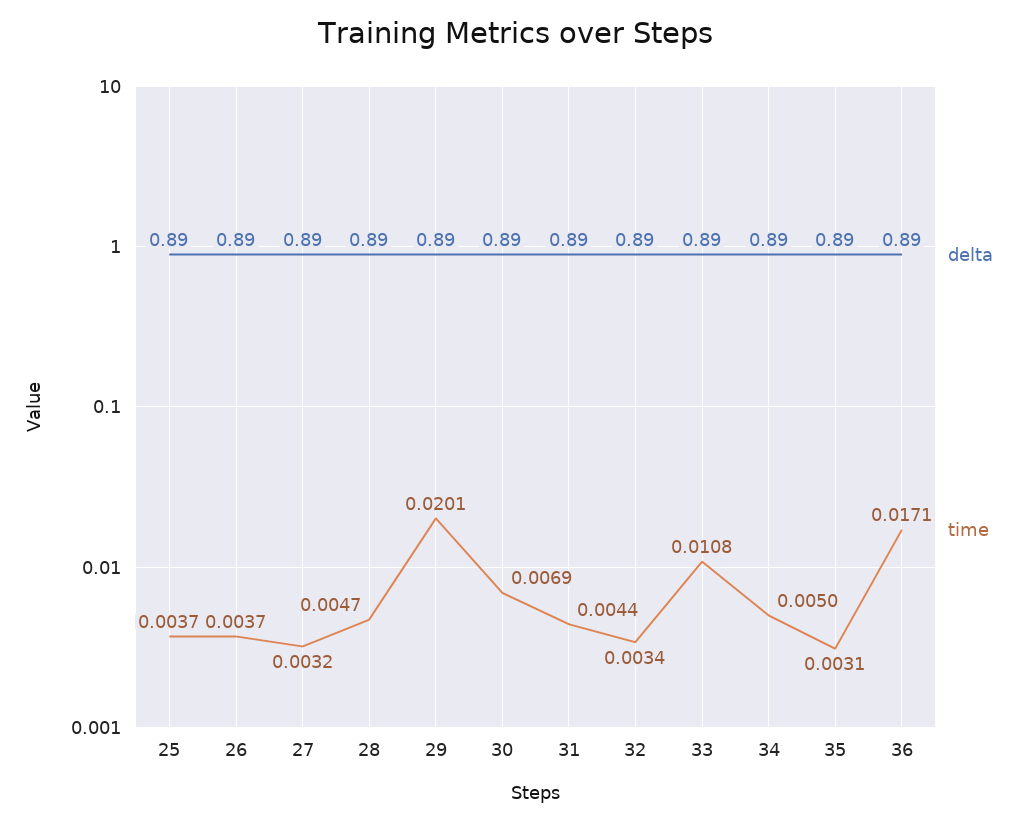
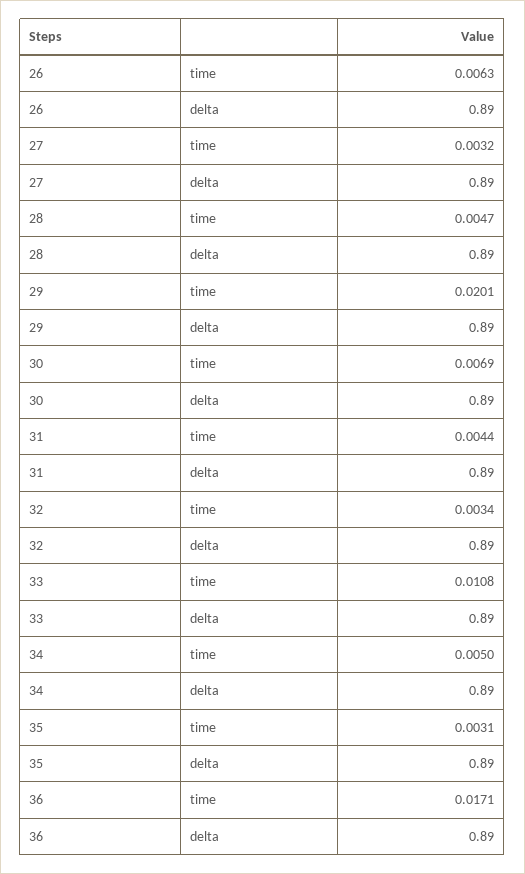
  {
    "delta": {
-     "25": 0.89,
      "26": 0.89,
      "27": 0.89,
      "28": 0.89,
      "29": 0.89,
      "30": 0.89,
      "31": 0.89,
      "32": 0.89,
      "33": 0.89,
      "34": 0.89,
      "35": 0.89,
      "36": 0.89
    },
    "time": {
-     "25": 0.0037,
-     "26": 0.0037,
+     "26": 0.0063,
      "27": 0.0032,
      "28": 0.0047,
      "29": 0.0201,
      "30": 0.0069,
      "31": 0.0044,
      "32": 0.0034,
      "33": 0.0108,
      "34": 0.005,
      "35": 0.0031,
      "36": 0.0171
    }
  }

